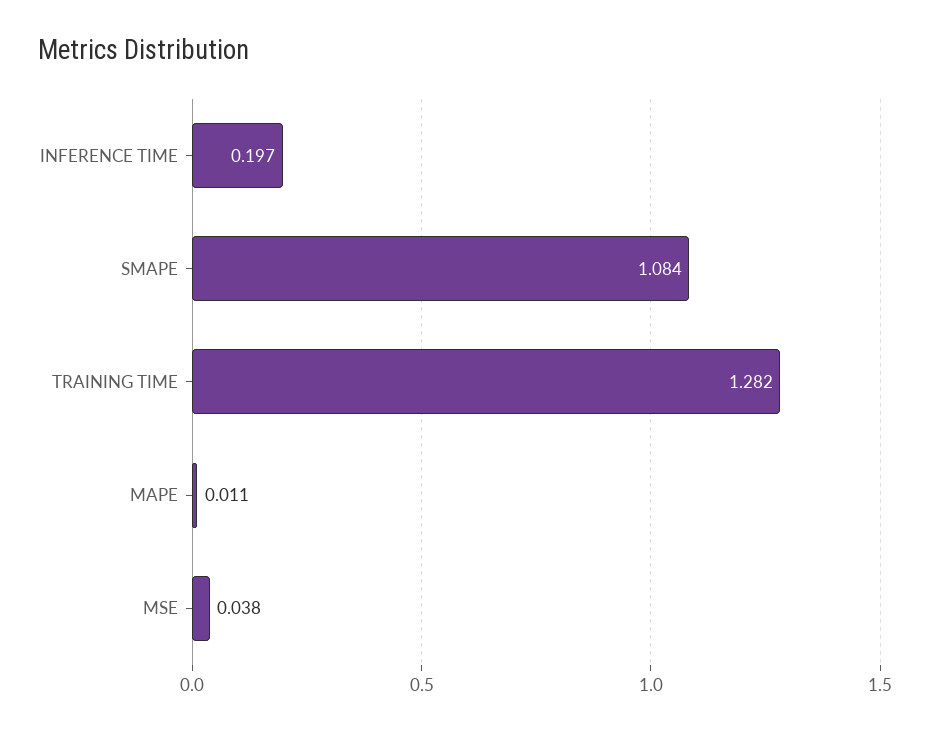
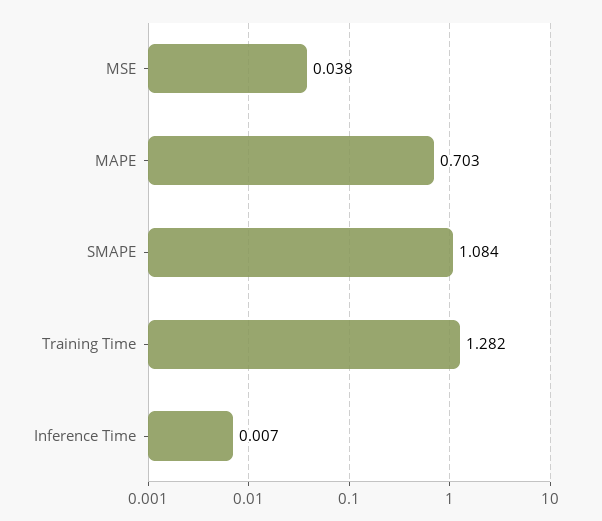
  {
-   "INFERENCE TIME": 0.197,
+   "INFERENCE TIME": 0.007,
    "SMAPE": 1.084,
    "TRAINING TIME": 1.282,
-   "MAPE": 0.011,
+   "MAPE": 0.703,
    "MSE": 0.038
  }

